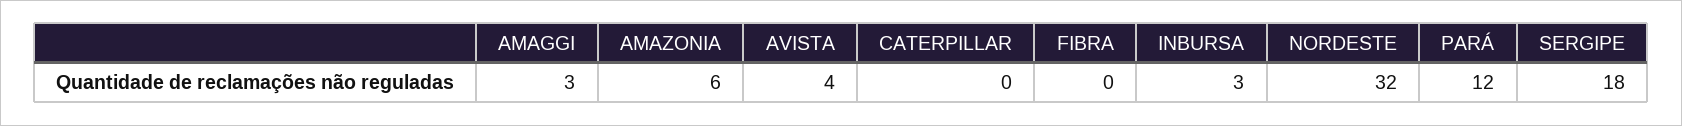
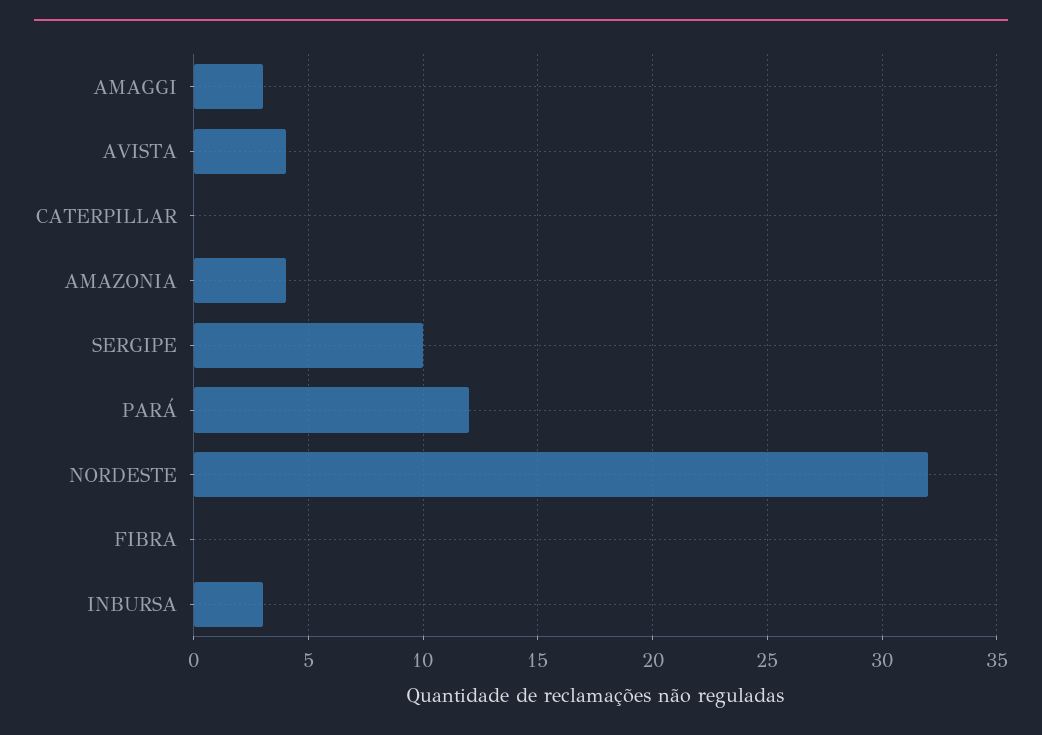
  {
    "AMAGGI": 3,
-   "AMAZONIA": 6,
+   "AMAZONIA": 4,
    "AVISTA": 4,
    "CATERPILLAR": 0,
    "FIBRA": 0,
    "INBURSA": 3,
    "NORDESTE": 32,
    "PARÁ": 12,
-   "SERGIPE": 18
+   "SERGIPE": 10
  }

